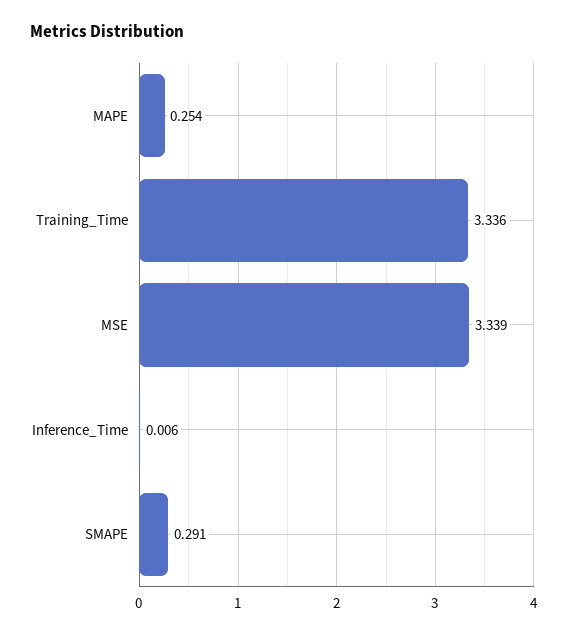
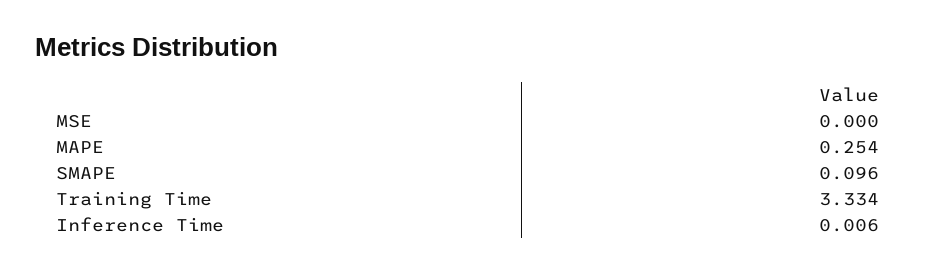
  {
    "MAPE": 0.254,
-   "Training_Time": 3.336,
+   "Training_Time": 3.334,
-   "MSE": 3.339,
+   "MSE": 0,
    "Inference_Time": 0.006,
-   "SMAPE": 0.291
+   "SMAPE": 0.096
  }

